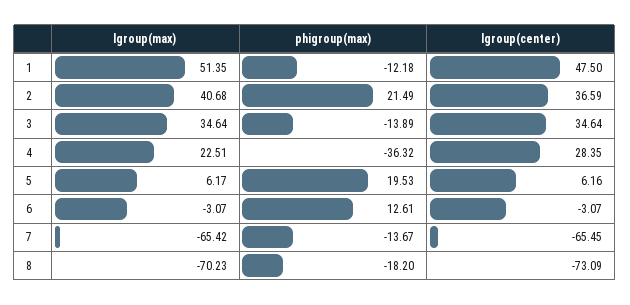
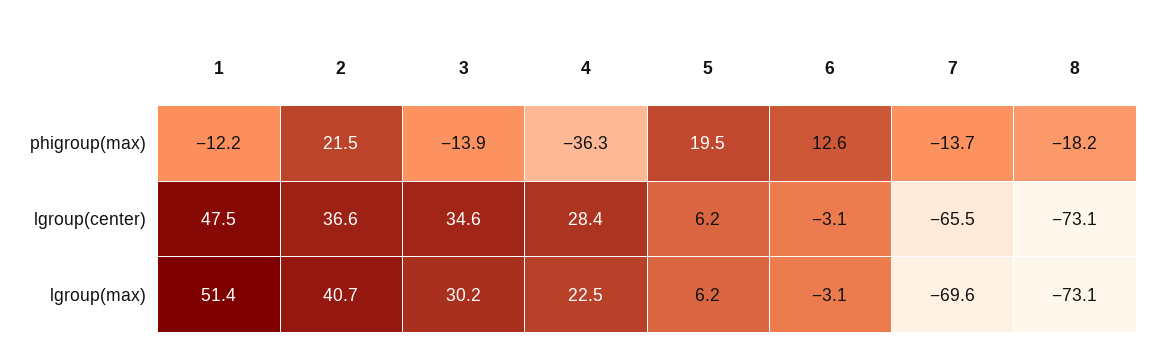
  {
    "lgroup(max)": {
      "1": 51.35,
      "2": 40.68,
-     "3": 34.64,
+     "3": 30.2,
      "4": 22.51,
      "5": 6.17,
      "6": -3.07,
-     "7": -65.42,
+     "7": -69.6,
-     "8": -70.23
+     "8": -73.1
    },
    "phigroup(max)": {
      "1": -12.18,
      "2": 21.49,
      "3": -13.89,
      "4": -36.32,
      "5": 19.53,
      "6": 12.61,
      "7": -13.67,
      "8": -18.2
    },
    "lgroup(center)": {
      "1": 47.5,
      "2": 36.59,
      "3": 34.64,
      "4": 28.35,
      "5": 6.16,
      "6": -3.07,
      "7": -65.45,
      "8": -73.09
    }
  }

